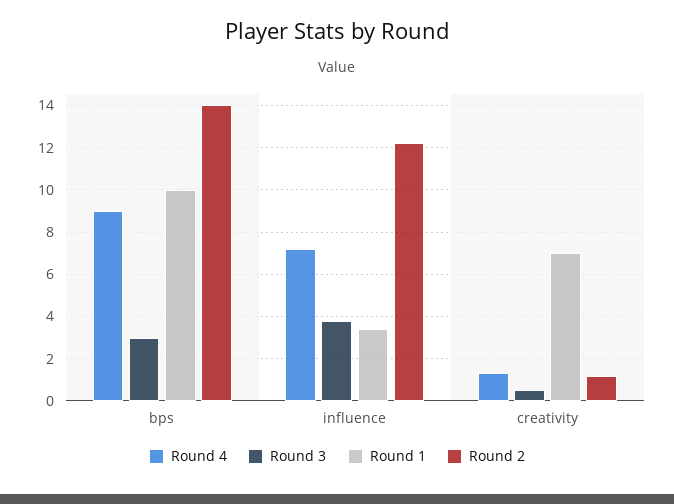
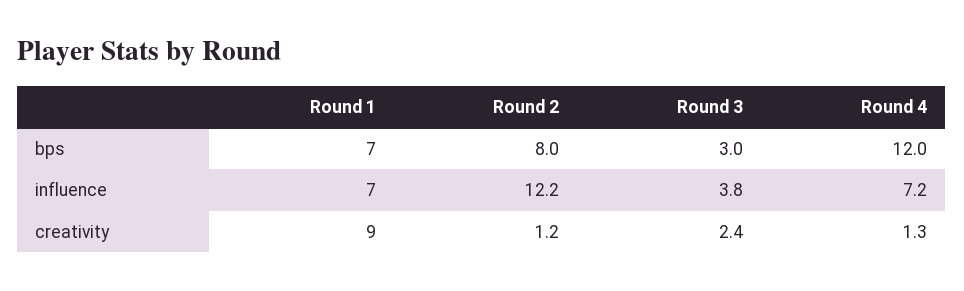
  {
    "Round 4": {
-     "bps": 9,
+     "bps": 12,
      "influence": 7.2,
      "creativity": 1.3
    },
    "Round 3": {
      "bps": 3,
      "influence": 3.8,
-     "creativity": 0.5
+     "creativity": 2.4
    },
    "Round 1": {
-     "bps": 10,
+     "bps": 7,
-     "influence": 3.5,
+     "influence": 7,
-     "creativity": 7
+     "creativity": 9
    },
    "Round 2": {
-     "bps": 14,
+     "bps": 8,
      "influence": 12.2,
      "creativity": 1.2
    }
  }

